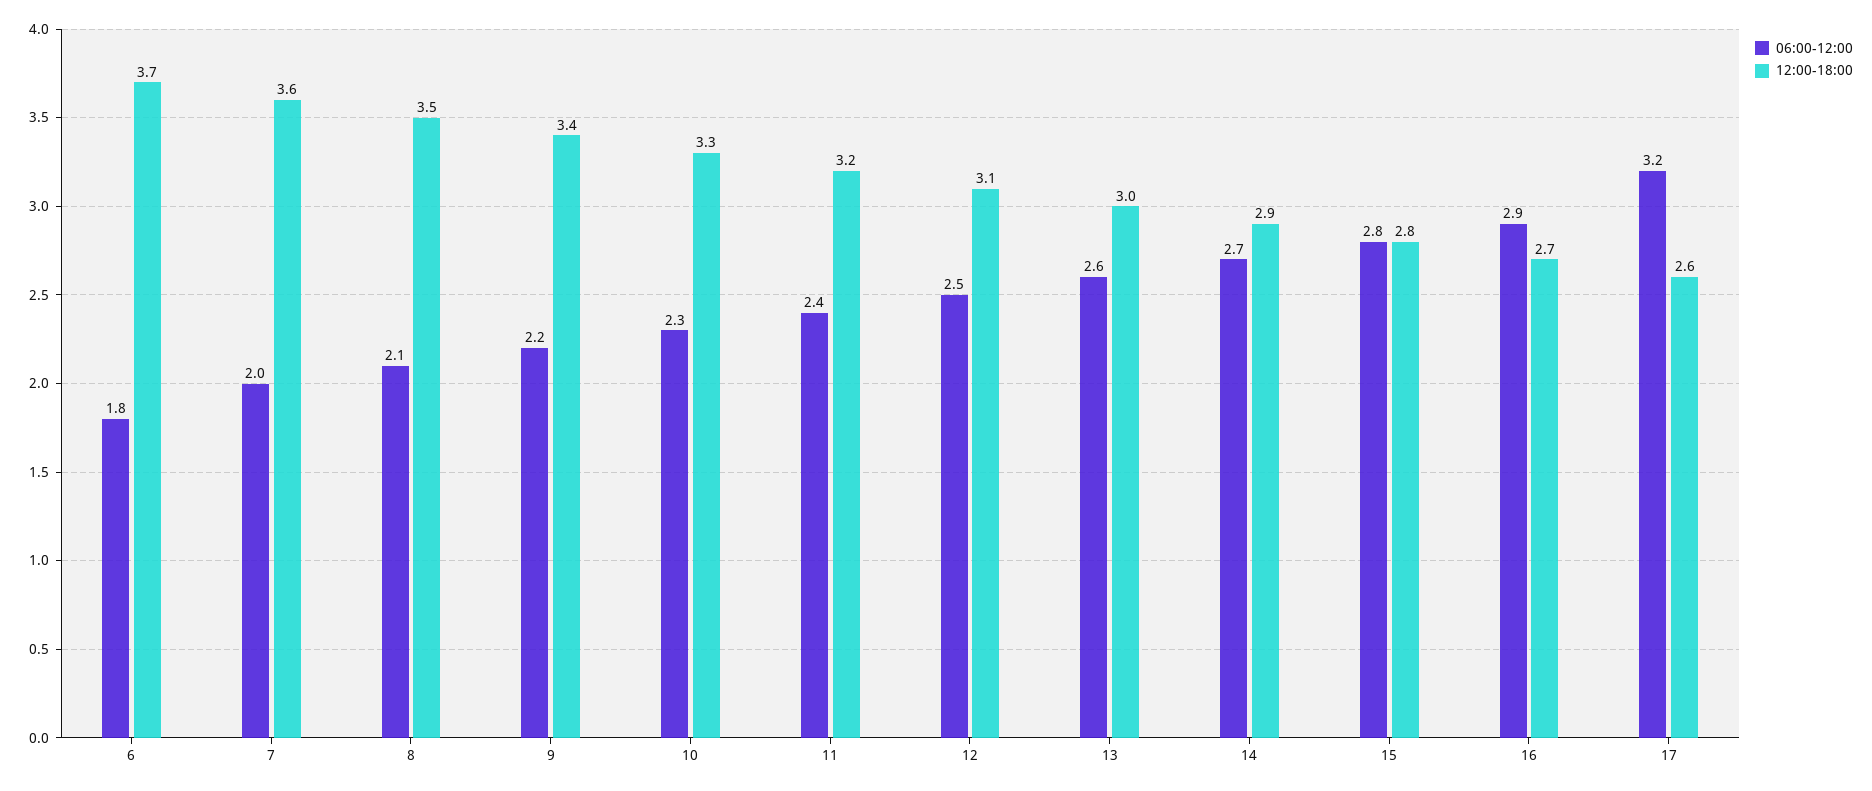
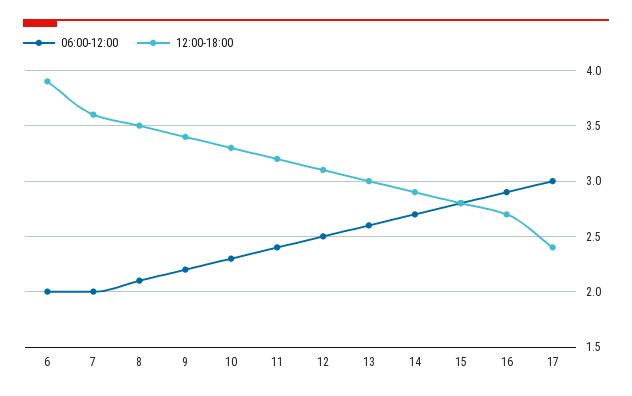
  {
    "06:00-12:00": {
-     "6": 1.8,
+     "6": 2,
      "7": 2,
      "8": 2.1,
      "9": 2.2,
      "10": 2.3,
      "11": 2.4,
      "12": 2.5,
      "13": 2.6,
      "14": 2.7,
      "15": 2.8,
      "16": 2.9,
-     "17": 3.2
+     "17": 3
    },
    "12:00-18:00": {
-     "6": 3.7,
+     "6": 3.9,
      "7": 3.6,
      "8": 3.5,
      "9": 3.4,
      "10": 3.3,
      "11": 3.2,
      "12": 3.1,
      "13": 3,
      "14": 2.9,
      "15": 2.8,
      "16": 2.7,
-     "17": 2.6
+     "17": 2.4
    }
  }

